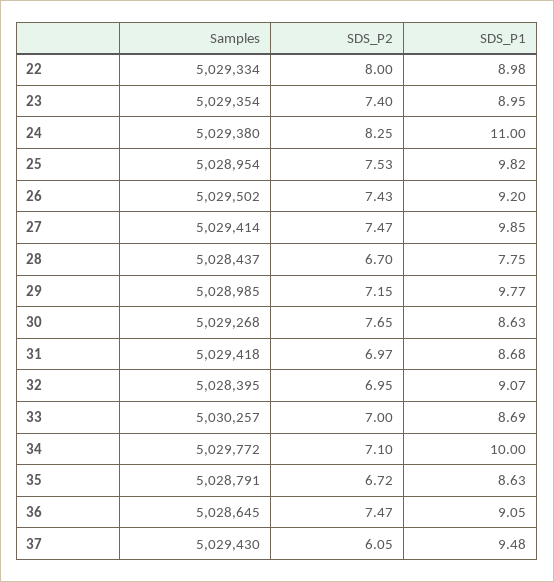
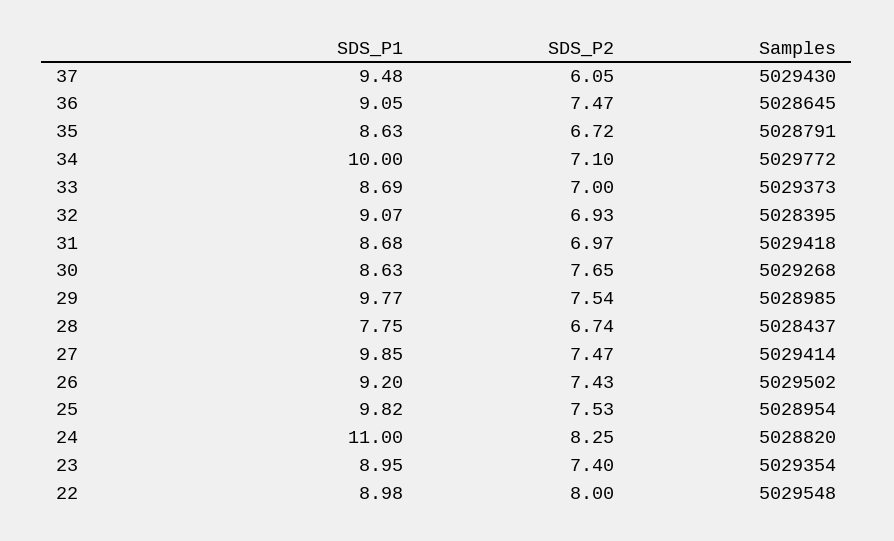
  {
    "Samples": {
-     "22": 5029334,
+     "22": 5029548,
      "23": 5029354,
-     "24": 5029380,
+     "24": 5028820,
      "25": 5028954,
      "26": 5029502,
      "27": 5029414,
      "28": 5028437,
      "29": 5028985,
      "30": 5029268,
      "31": 5029418,
      "32": 5028395,
-     "33": 5030257,
+     "33": 5029373,
      "34": 5029772,
      "35": 5028791,
      "36": 5028645,
      "37": 5029430
    },
    "SDS_P2": {
      "22": 8,
      "23": 7.4,
      "24": 8.25,
      "25": 7.53,
      "26": 7.43,
      "27": 7.47,
-     "28": 6.7,
+     "28": 6.74,
-     "29": 7.15,
+     "29": 7.54,
      "30": 7.65,
      "31": 6.97,
-     "32": 6.95,
+     "32": 6.93,
      "33": 7,
      "34": 7.1,
      "35": 6.72,
      "36": 7.47,
      "37": 6.05
    },
    "SDS_P1": {
      "22": 8.98,
      "23": 8.95,
      "24": 11,
      "25": 9.82,
      "26": 9.2,
      "27": 9.85,
      "28": 7.75,
      "29": 9.77,
      "30": 8.63,
      "31": 8.68,
      "32": 9.07,
      "33": 8.69,
      "34": 10,
      "35": 8.63,
      "36": 9.05,
      "37": 9.48
    }
  }

